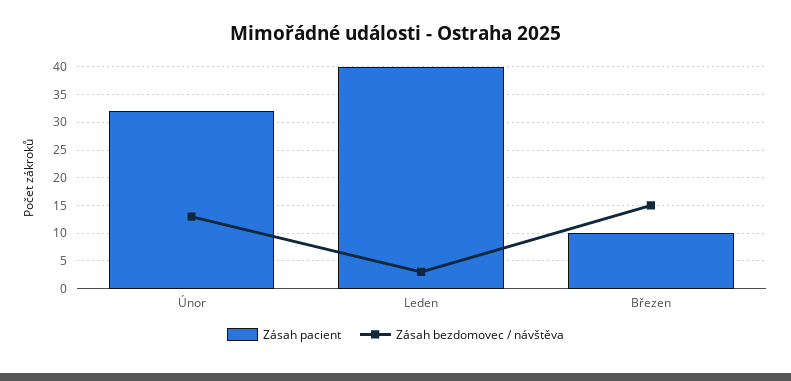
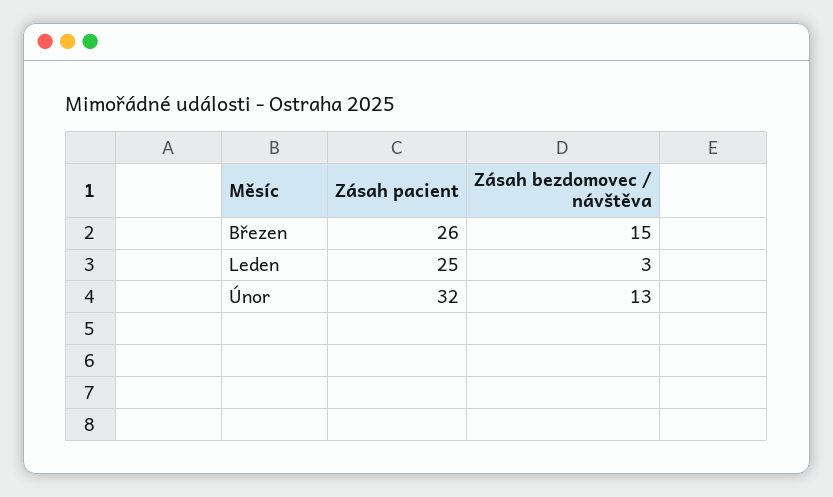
  {
    "Zásah pacient": {
      "Únor": 32,
-     "Leden": 40,
+     "Leden": 25,
-     "Březen": 10
+     "Březen": 26
    },
    "Zásah bezdomovec / návštěva": {
      "Únor": 13,
      "Leden": 3,
      "Březen": 15
    }
  }

